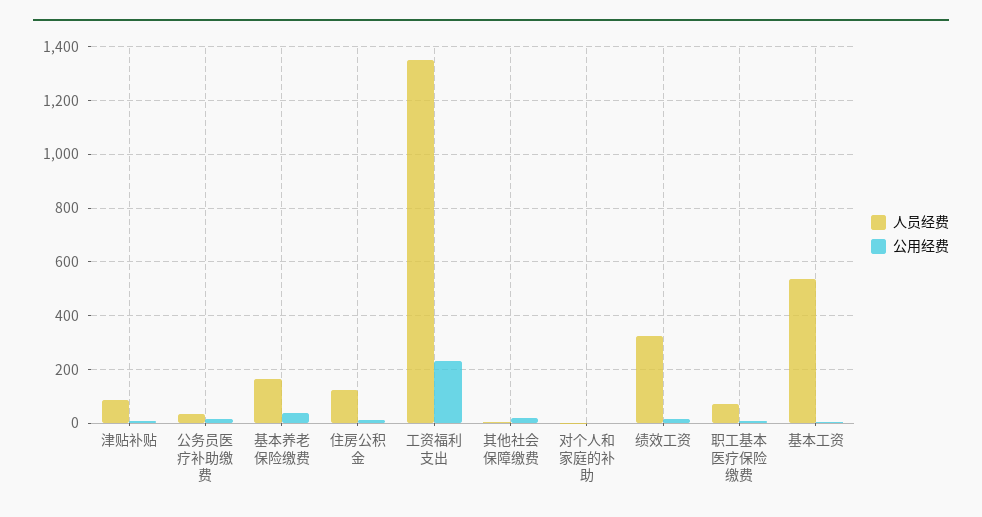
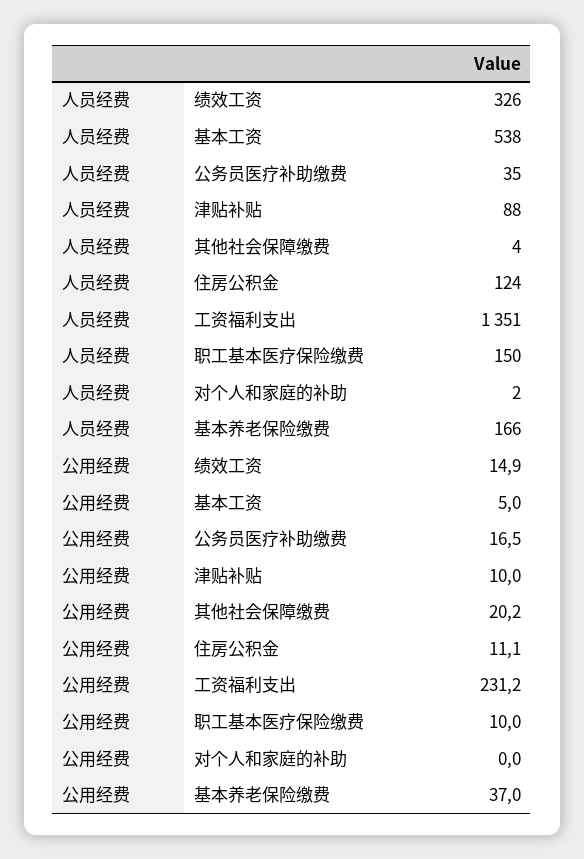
  {
    "人员经费": {
      "津贴补贴": 88,
      "公务员医疗补助缴费": 35,
      "基本养老保险缴费": 166,
      "住房公积金": 124,
      "工资福利支出": 1351,
      "其他社会保障缴费": 4,
      "对个人和家庭的补助": 2,
      "绩效工资": 326,
-     "职工基本医疗保险缴费": 75,
+     "职工基本医疗保险缴费": 150,
      "基本工资": 538
    },
    "公用经费": {
      "津贴补贴": 10,
      "公务员医疗补助缴费": 16.5,
      "基本养老保险缴费": 37,
      "住房公积金": 11.1,
      "工资福利支出": 231.2,
      "其他社会保障缴费": 20.2,
      "对个人和家庭的补助": 0,
      "绩效工资": 14.9,
      "职工基本医疗保险缴费": 10,
      "基本工资": 5
    }
  }

